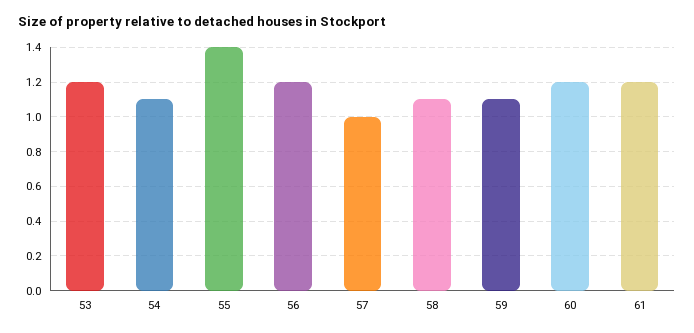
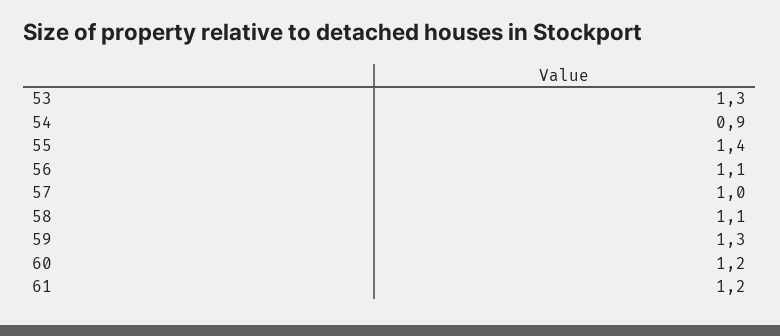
  {
-   "53": 1.2,
+   "53": 1.3,
-   "54": 1.1,
+   "54": 0.9,
    "55": 1.4,
-   "56": 1.2,
+   "56": 1.1,
    "57": 1,
    "58": 1.1,
-   "59": 1.1,
+   "59": 1.3,
    "60": 1.2,
    "61": 1.2
  }

